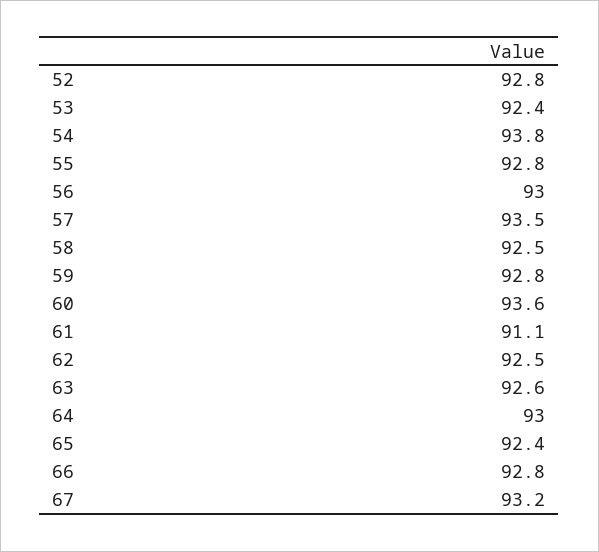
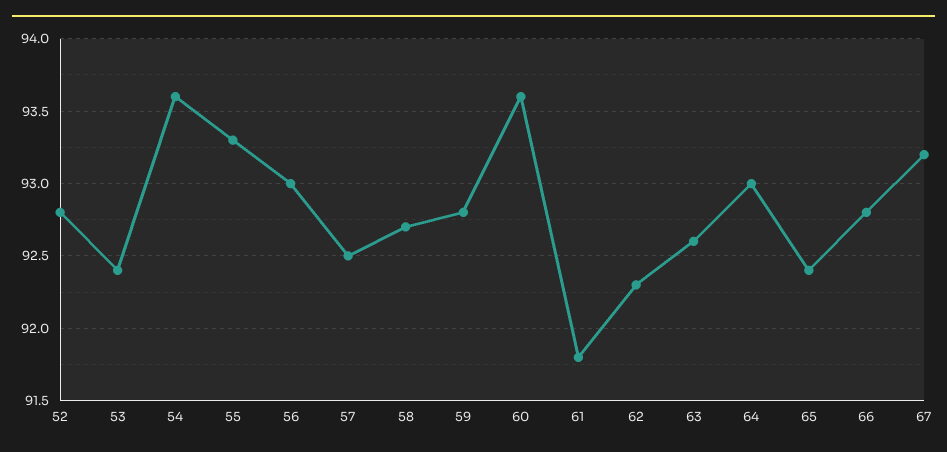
  {
    "52": 92.8,
    "53": 92.4,
-   "54": 93.8,
+   "54": 93.6,
-   "55": 92.8,
+   "55": 93.3,
    "56": 93,
-   "57": 93.5,
+   "57": 92.5,
-   "58": 92.5,
+   "58": 92.7,
    "59": 92.8,
    "60": 93.6,
-   "61": 91.1,
+   "61": 91.8,
-   "62": 92.5,
+   "62": 92.3,
    "63": 92.6,
    "64": 93,
    "65": 92.4,
    "66": 92.8,
    "67": 93.2
  }

